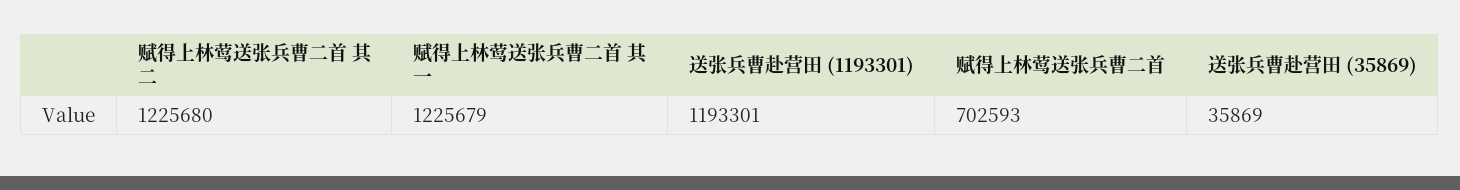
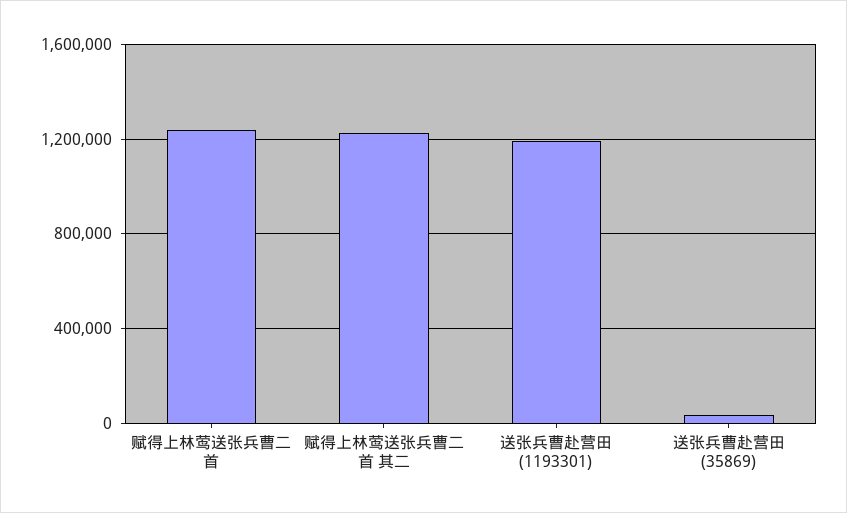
  {
    "赋得上林莺送张兵曹二首 其二": 1225680,
-   "赋得上林莺送张兵曹二首 其一": 1225679,
    "送张兵曹赴营田 (1193301)": 1193301,
-   "赋得上林莺送张兵曹二首": 702593,
+   "赋得上林莺送张兵曹二首": 1250000,
    "送张兵曹赴营田 (35869)": 35869
  }

